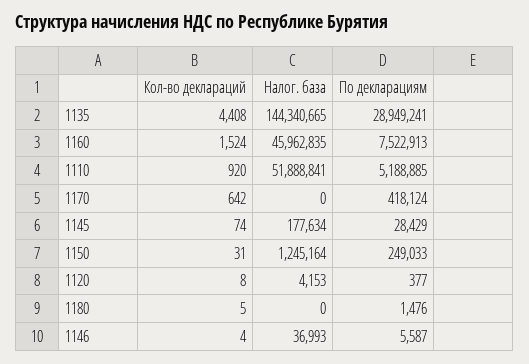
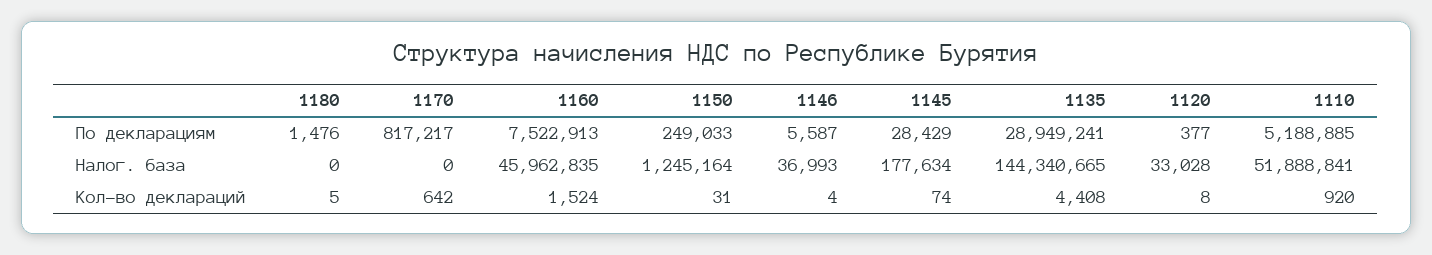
  {
    "Кол-во деклараций": {
      "1135": 4408,
      "1160": 1524,
      "1110": 920,
      "1170": 642,
      "1145": 74,
      "1150": 31,
      "1120": 8,
      "1180": 5,
      "1146": 4
    },
    "Налог. база": {
      "1135": 144340665,
      "1160": 45962835,
      "1110": 51888841,
      "1170": 0,
      "1145": 177634,
      "1150": 1245164,
-     "1120": 4153,
+     "1120": 33028,
      "1180": 0,
      "1146": 36993
    },
    "По декларациям": {
      "1135": 28949241,
      "1160": 7522913,
      "1110": 5188885,
-     "1170": 418124,
+     "1170": 817217,
      "1145": 28429,
      "1150": 249033,
      "1120": 377,
      "1180": 1476,
      "1146": 5587
    }
  }

